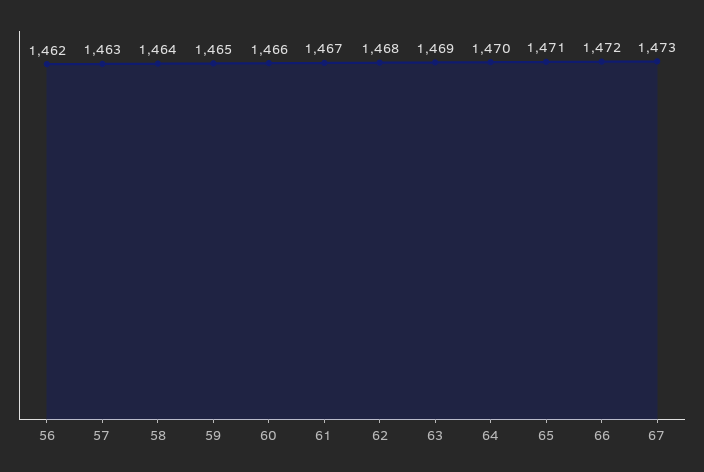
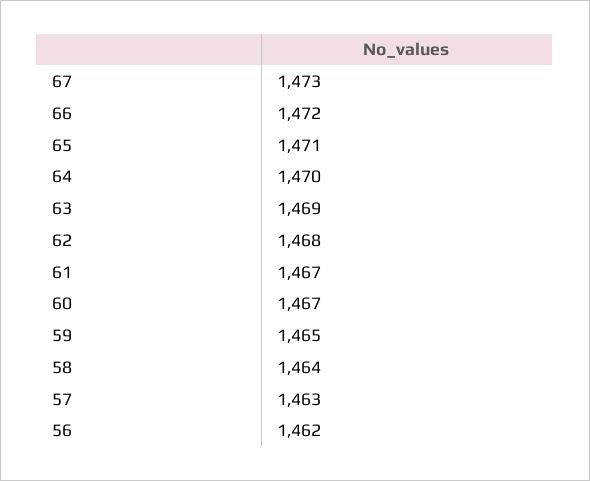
  {
    "56": 1462,
    "57": 1463,
    "58": 1464,
    "59": 1465,
-   "60": 1466,
+   "60": 1467,
    "61": 1467,
    "62": 1468,
    "63": 1469,
    "64": 1470,
    "65": 1471,
    "66": 1472,
    "67": 1473
  }

